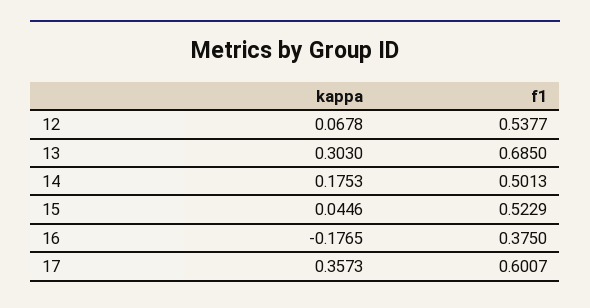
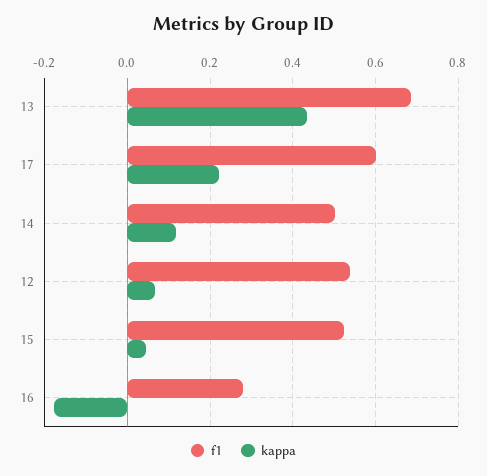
  {
    "kappa": {
      "12": 0.0678,
-     "13": 0.303,
+     "13": 0.44,
-     "14": 0.1753,
+     "14": 0.12,
      "15": 0.0446,
      "16": -0.1765,
-     "17": 0.3573
+     "17": 0.22
    },
    "f1": {
      "12": 0.5377,
      "13": 0.685,
      "14": 0.5013,
      "15": 0.5229,
-     "16": 0.375,
+     "16": 0.28,
      "17": 0.6007
    }
  }

